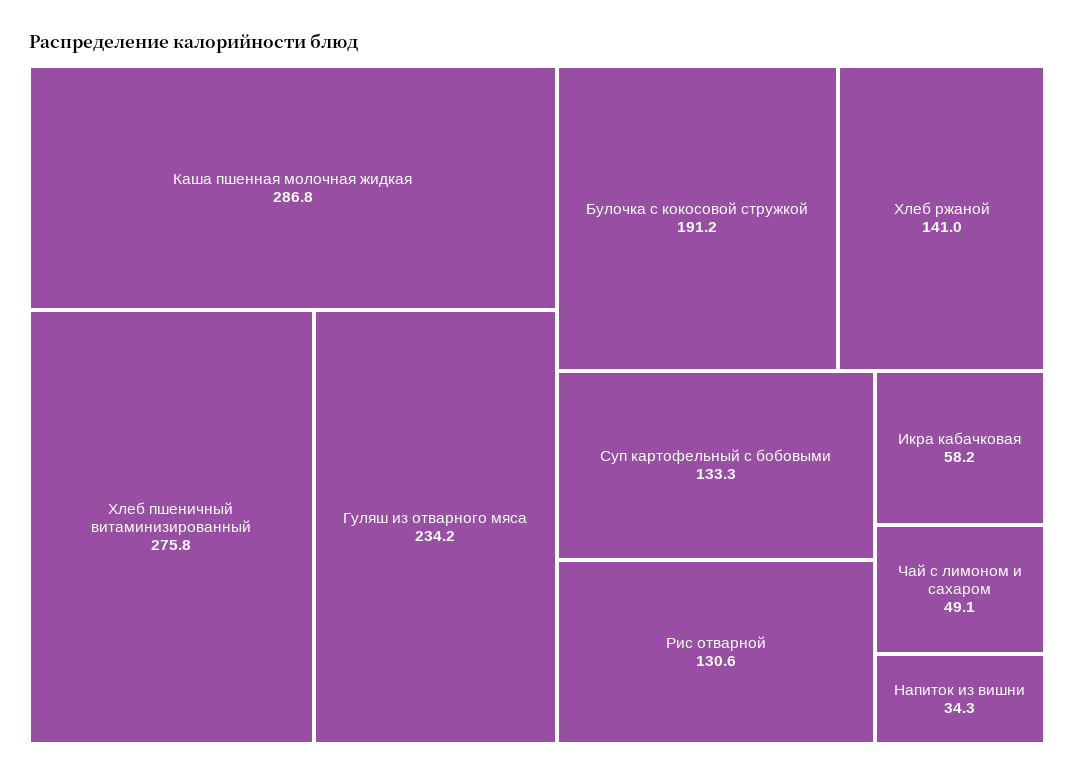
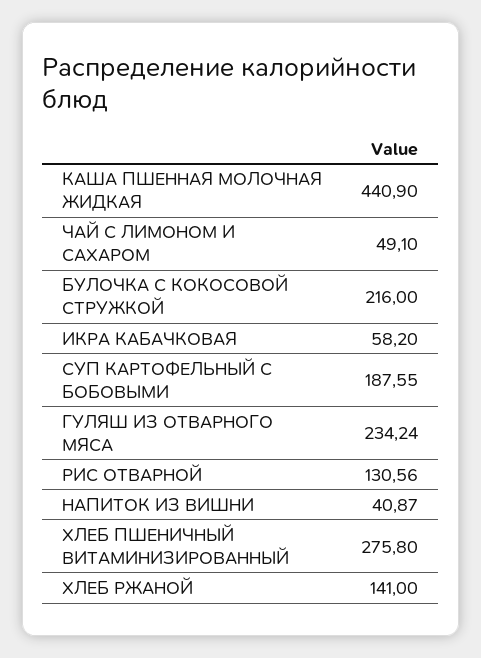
  {
-   "Каша пшенная молочная жидкая": 286.8,
+   "Каша пшенная молочная жидкая": 440.9,
    "Хлеб пшеничный витаминизированный": 275.8,
    "Гуляш из отварного мяса": 234.24,
-   "Булочка с кокосовой стружкой": 191.2,
+   "Булочка с кокосовой стружкой": 216,
    "Хлеб ржаной": 141,
-   "Суп картофельный с бобовыми": 133.3,
+   "Суп картофельный с бобовыми": 187.55,
    "Рис отварной": 130.56,
    "Икра кабачковая": 58.2,
    "Чай с лимоном и сахаром": 49.1,
-   "Напиток из вишни": 34.3
+   "Напиток из вишни": 40.87
  }

